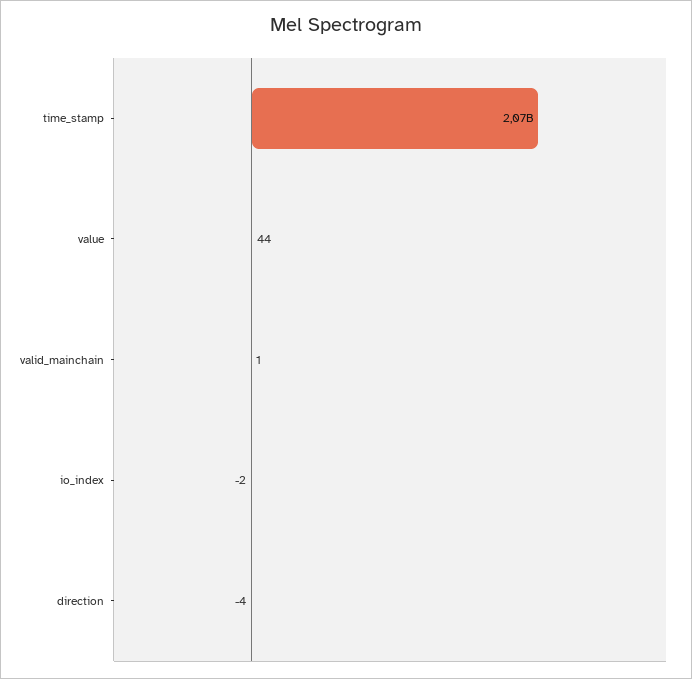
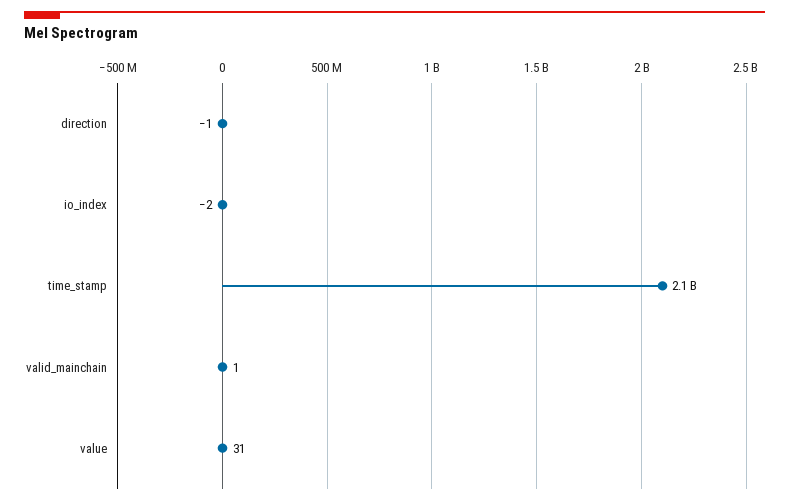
  {
    "time_stamp": 2070000000,
-   "value": 44,
+   "value": 31,
    "valid_mainchain": 1,
    "io_index": -2,
-   "direction": -4
+   "direction": -1
  }

